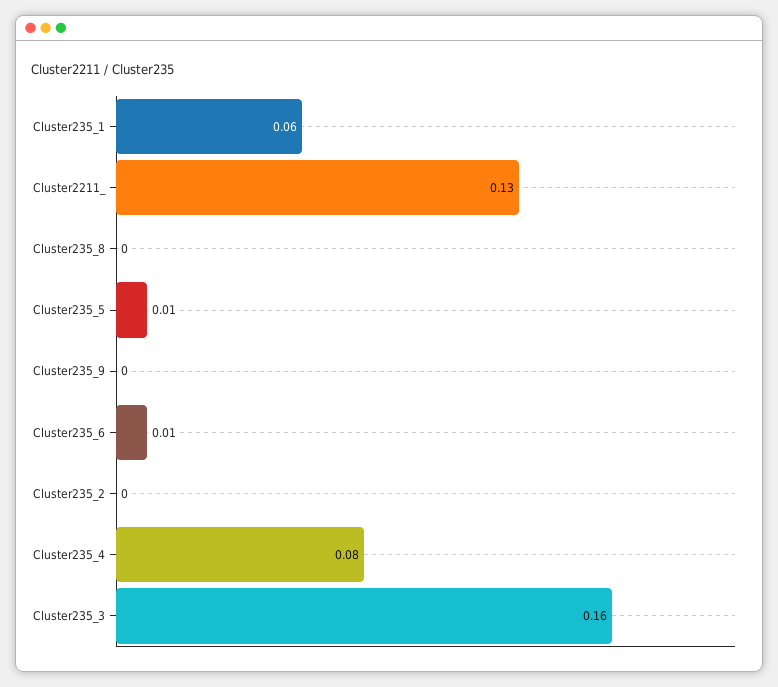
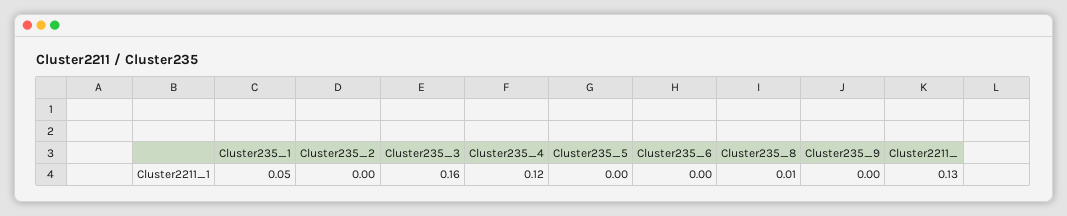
  {
-   "Cluster235_1": 0.06,
+   "Cluster235_1": 0.05,
    "Cluster2211_": 0.13,
-   "Cluster235_8": 0,
+   "Cluster235_8": 0.01,
-   "Cluster235_5": 0.01,
+   "Cluster235_5": 0,
    "Cluster235_9": 0,
-   "Cluster235_6": 0.01,
+   "Cluster235_6": 0,
    "Cluster235_2": 0,
-   "Cluster235_4": 0.08,
+   "Cluster235_4": 0.12,
    "Cluster235_3": 0.16
  }

